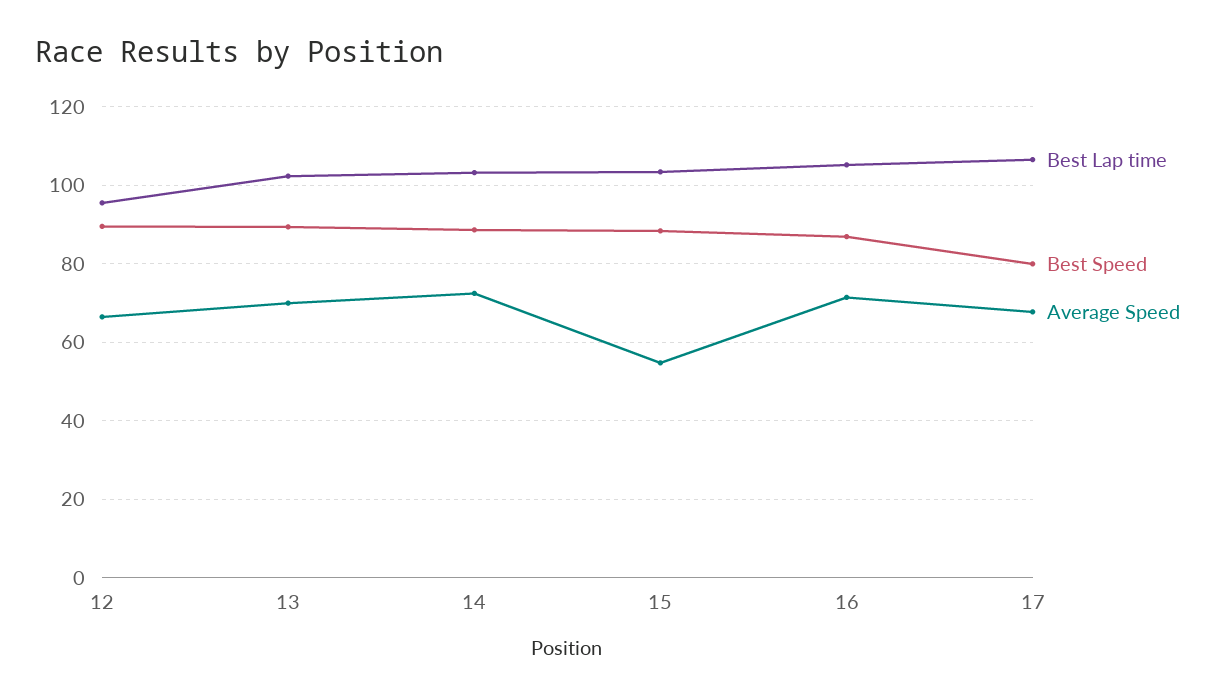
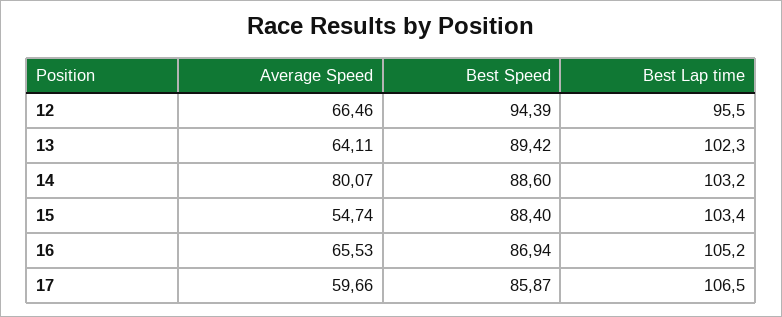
  {
    "Best Lap time": {
      "12": 95.5,
      "13": 102.3,
      "14": 103.2,
      "15": 103.4,
      "16": 105.2,
      "17": 106.5
    },
    "Best Speed": {
-     "12": 90,
+     "12": 94.39,
      "13": 89.42,
      "14": 88.6,
      "15": 88.4,
      "16": 86.94,
-     "17": 80
+     "17": 85.87
    },
    "Average Speed": {
      "12": 66.46,
-     "13": 70,
+     "13": 64.11,
-     "14": 72,
+     "14": 80.07,
      "15": 54.74,
-     "16": 72,
+     "16": 65.53,
-     "17": 68
+     "17": 59.66
    }
  }

